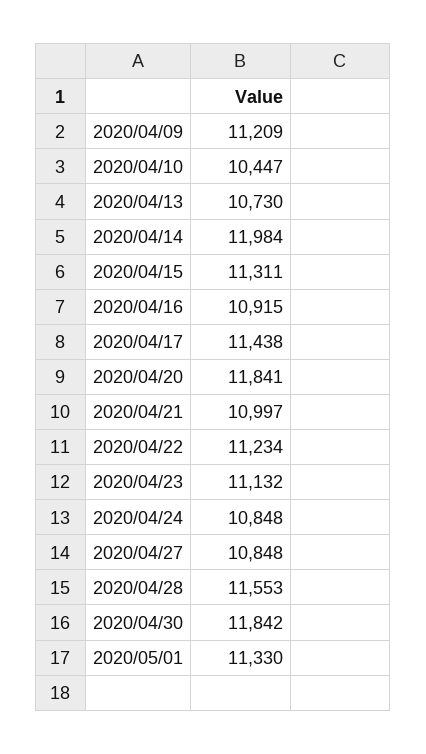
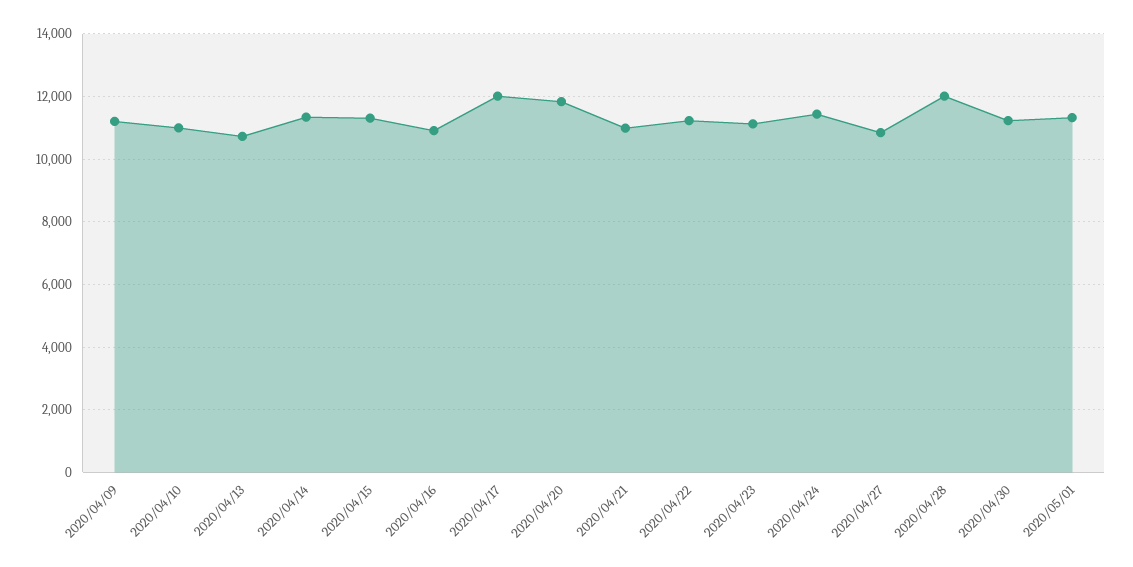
  {
    "2020/04/09": 11209,
-   "2020/04/10": 10447,
+   "2020/04/10": 11000,
    "2020/04/13": 10730,
-   "2020/04/14": 11984,
+   "2020/04/14": 11400,
    "2020/04/15": 11311,
    "2020/04/16": 10915,
-   "2020/04/17": 11438,
+   "2020/04/17": 12000,
    "2020/04/20": 11841,
    "2020/04/21": 10997,
    "2020/04/22": 11234,
    "2020/04/23": 11132,
-   "2020/04/24": 10848,
+   "2020/04/24": 11400,
    "2020/04/27": 10848,
-   "2020/04/28": 11553,
+   "2020/04/28": 12000,
-   "2020/04/30": 11842,
+   "2020/04/30": 11200,
    "2020/05/01": 11330
  }

